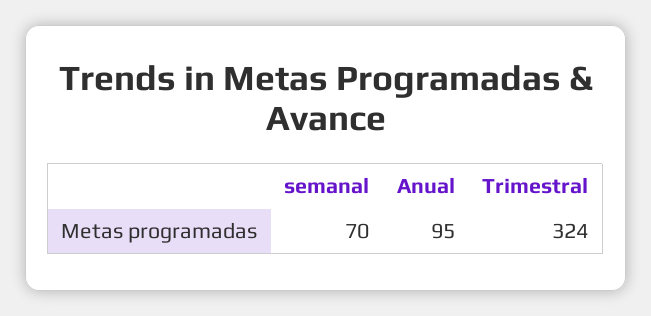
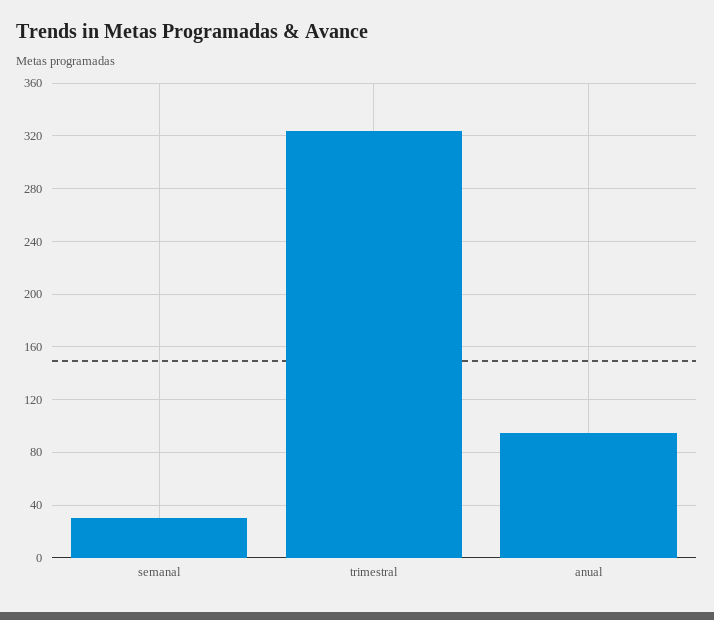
  {
-   "semanal": 70,
+   "semanal": 30,
    "Anual": 95,
    "Trimestral": 324
  }

